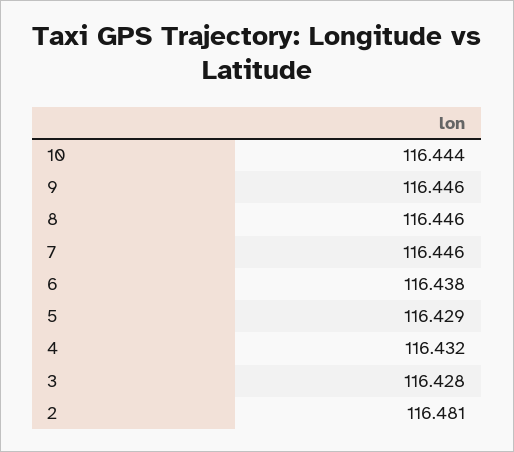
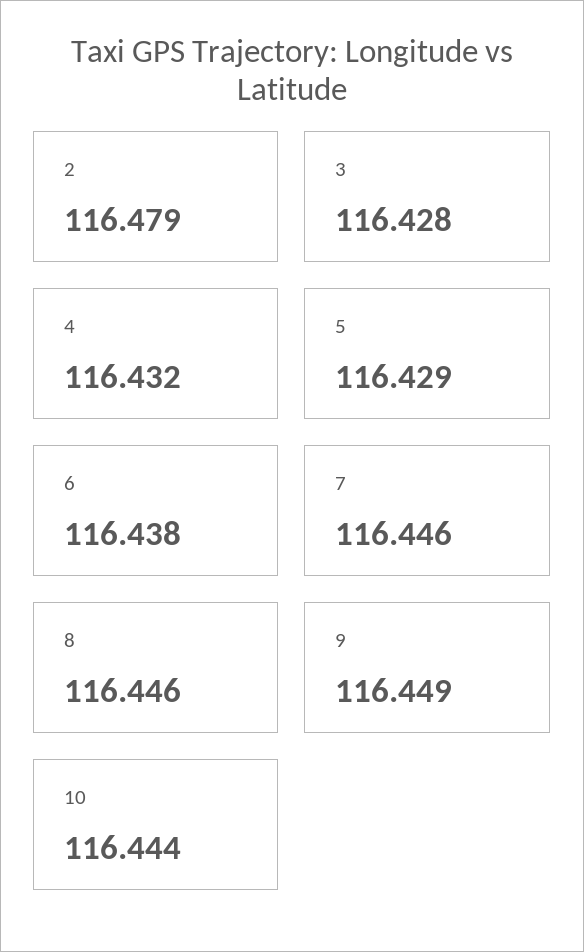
  {
    "10": 116.444,
-   "9": 116.446,
+   "9": 116.449,
    "8": 116.446,
    "7": 116.446,
    "6": 116.438,
    "5": 116.429,
    "4": 116.432,
    "3": 116.428,
-   "2": 116.481
+   "2": 116.479
  }

